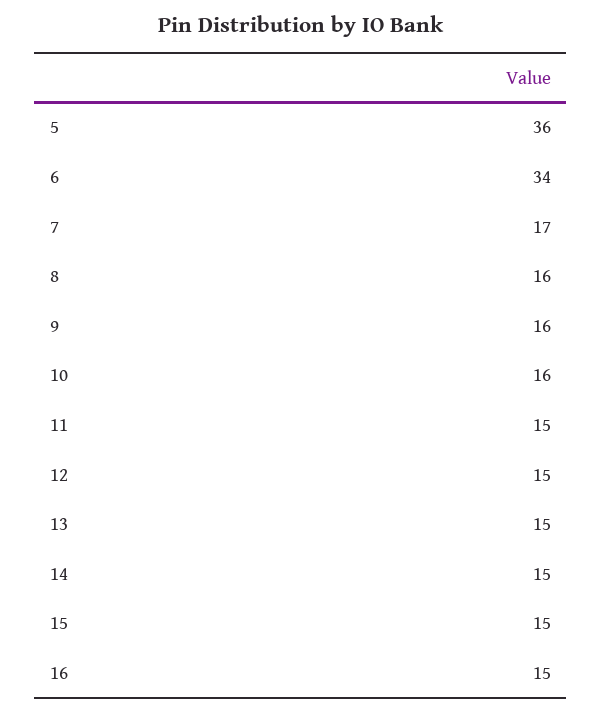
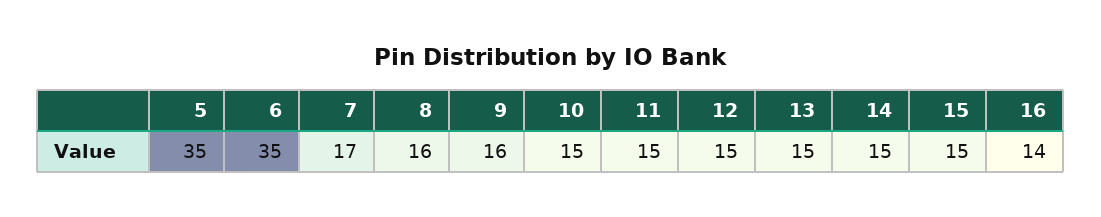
  {
-   "5": 36,
+   "5": 35,
-   "6": 34,
+   "6": 35,
    "7": 17,
    "8": 16,
    "9": 16,
-   "10": 16,
+   "10": 15,
    "11": 15,
    "12": 15,
    "13": 15,
    "14": 15,
    "15": 15,
-   "16": 15
+   "16": 14
  }

